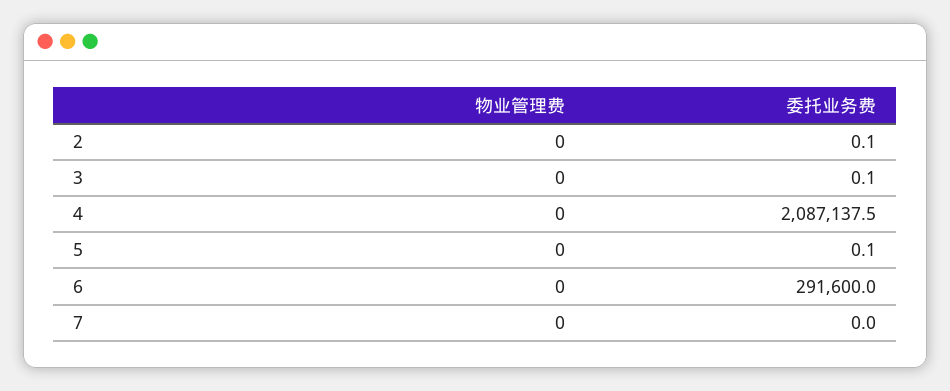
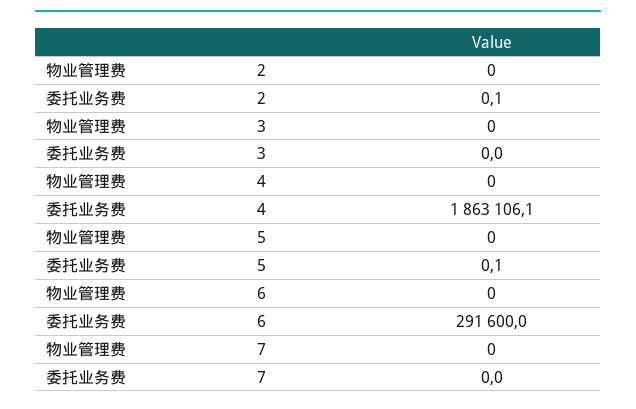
  {
    "物业管理费": {
      "2": 0,
      "3": 0,
      "4": 0,
      "5": 0,
      "6": 0,
      "7": 0
    },
    "委托业务费": {
      "2": 0.1,
-     "3": 0.1,
+     "3": 0,
-     "4": 2087137.5,
+     "4": 1863106.1,
      "5": 0.1,
      "6": 291600,
      "7": 0
    }
  }

